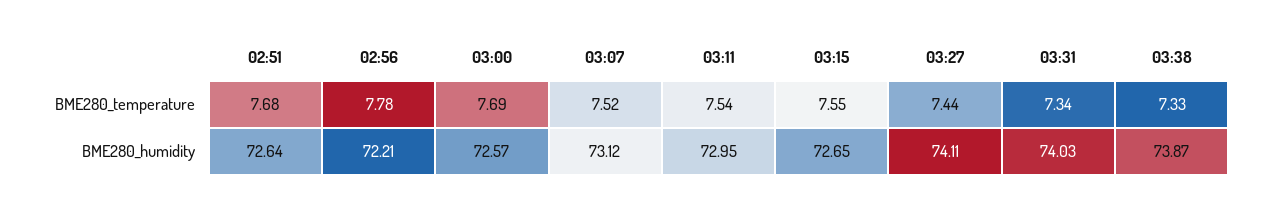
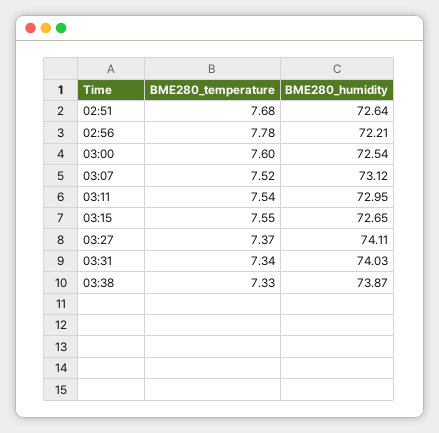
  {
    "02:51": {
      "BME280_temperature": 7.68,
      "BME280_humidity": 72.64
    },
    "02:56": {
      "BME280_temperature": 7.78,
      "BME280_humidity": 72.21
    },
    "03:00": {
-     "BME280_temperature": 7.69,
+     "BME280_temperature": 7.6,
-     "BME280_humidity": 72.57
+     "BME280_humidity": 72.54
    },
    "03:07": {
      "BME280_temperature": 7.52,
      "BME280_humidity": 73.12
    },
    "03:11": {
      "BME280_temperature": 7.54,
      "BME280_humidity": 72.95
    },
    "03:15": {
      "BME280_temperature": 7.55,
      "BME280_humidity": 72.65
    },
    "03:27": {
-     "BME280_temperature": 7.44,
+     "BME280_temperature": 7.37,
      "BME280_humidity": 74.11
    },
    "03:31": {
      "BME280_temperature": 7.34,
      "BME280_humidity": 74.03
    },
    "03:38": {
      "BME280_temperature": 7.33,
      "BME280_humidity": 73.87
    }
  }

